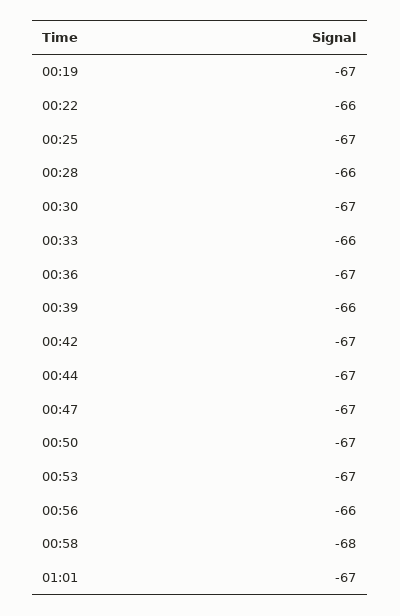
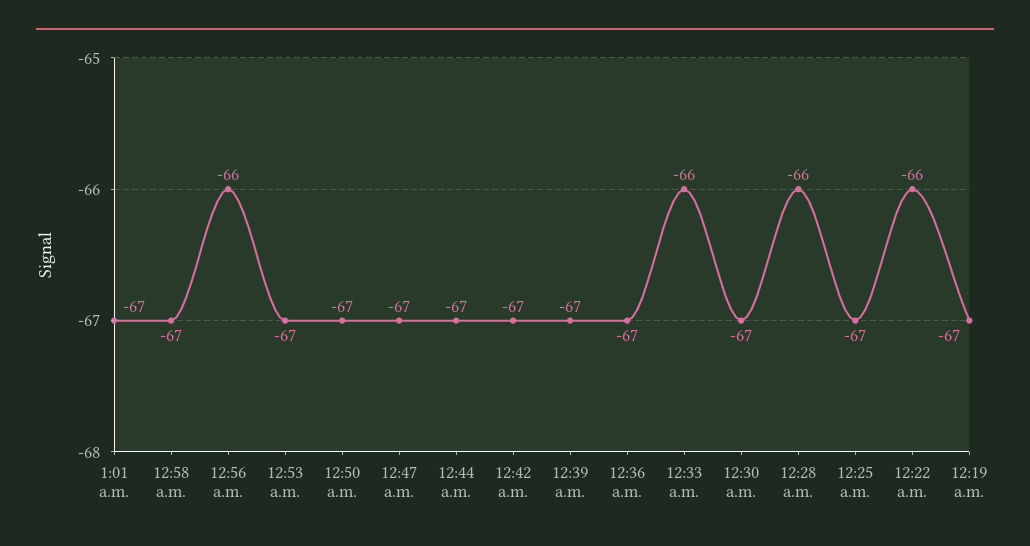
  {
    "00:19": -67,
    "00:22": -66,
    "00:25": -67,
    "00:28": -66,
    "00:30": -67,
    "00:33": -66,
    "00:36": -67,
-   "00:39": -66,
+   "00:39": -67,
    "00:42": -67,
    "00:44": -67,
    "00:47": -67,
    "00:50": -67,
    "00:53": -67,
    "00:56": -66,
-   "00:58": -68,
+   "00:58": -67,
    "01:01": -67
  }

